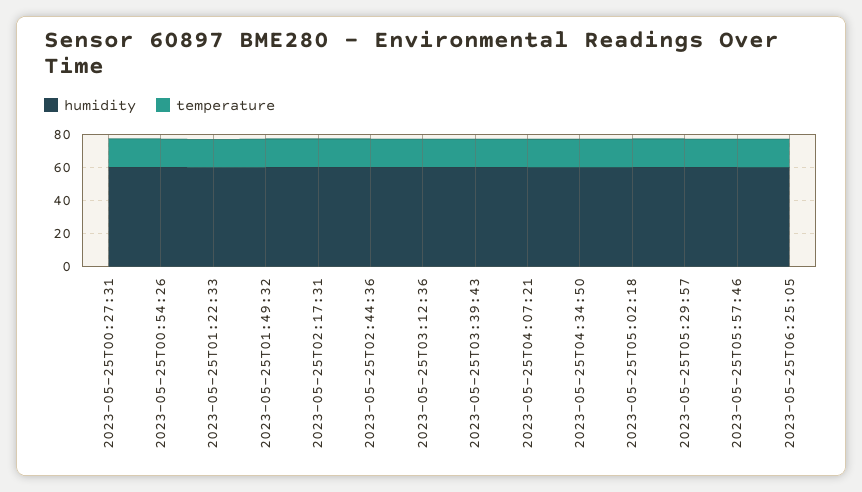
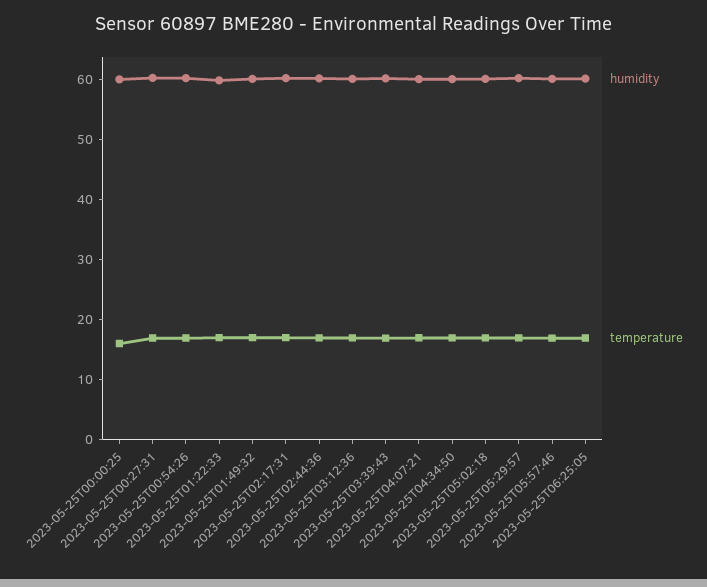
  {
    "humidity": {
      "2023-05-25T00:27:31": 60,
      "2023-05-25T00:54:26": 60,
      "2023-05-25T01:22:33": 60,
      "2023-05-25T01:49:32": 60,
      "2023-05-25T02:17:31": 60,
      "2023-05-25T02:44:36": 60,
      "2023-05-25T03:12:36": 60,
      "2023-05-25T03:39:43": 60,
      "2023-05-25T04:07:21": 60,
      "2023-05-25T04:34:50": 60,
      "2023-05-25T05:02:18": 60,
      "2023-05-25T05:29:57": 60,
      "2023-05-25T05:57:46": 60,
-     "2023-05-25T06:25:05": 60
+     "2023-05-25T06:25:05": 60,
+     "2023-05-25T00:00:25": 60
    },
    "temperature": {
      "2023-05-25T00:27:31": 16,
      "2023-05-25T00:54:26": 16,
      "2023-05-25T01:22:33": 16,
      "2023-05-25T01:49:32": 16,
      "2023-05-25T02:17:31": 16,
      "2023-05-25T02:44:36": 16,
      "2023-05-25T03:12:36": 16,
      "2023-05-25T03:39:43": 16,
      "2023-05-25T04:07:21": 16,
      "2023-05-25T04:34:50": 16,
      "2023-05-25T05:02:18": 16,
      "2023-05-25T05:29:57": 16,
      "2023-05-25T05:57:46": 16,
-     "2023-05-25T06:25:05": 16
+     "2023-05-25T06:25:05": 16,
+     "2023-05-25T00:00:25": 16
    }
  }

